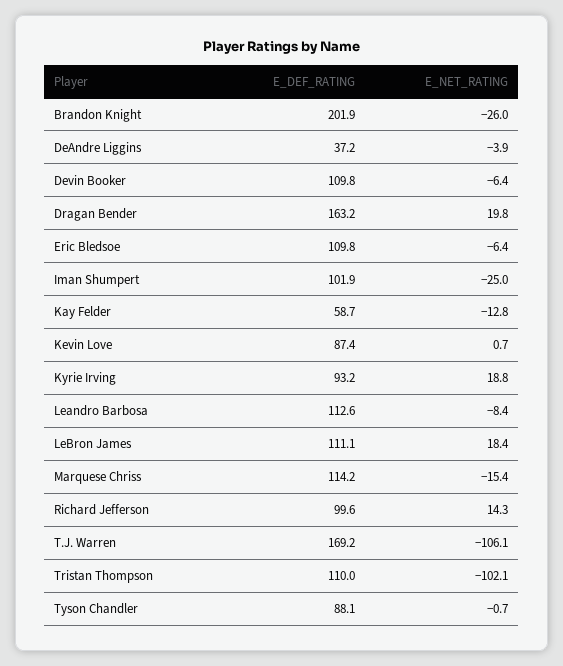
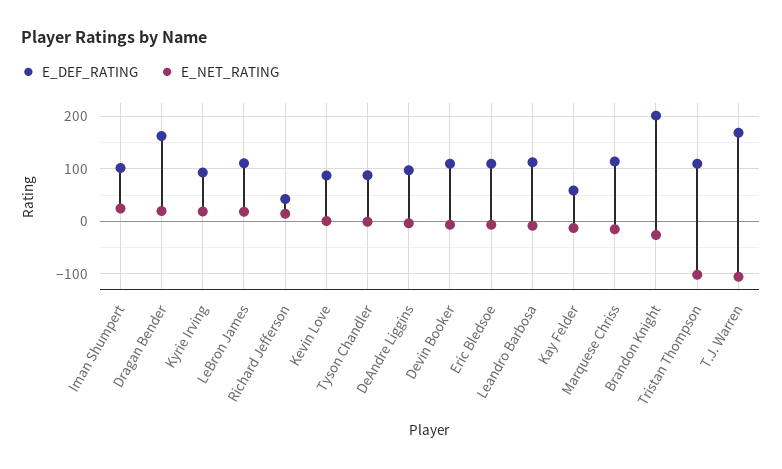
  {
    "E_DEF_RATING": {
      "Brandon Knight": 201.9,
-     "DeAndre Liggins": 37.2,
+     "DeAndre Liggins": 100,
      "Devin Booker": 109.8,
      "Dragan Bender": 163.2,
      "Eric Bledsoe": 109.8,
      "Iman Shumpert": 101.9,
      "Kay Felder": 58.7,
      "Kevin Love": 87.4,
      "Kyrie Irving": 93.2,
      "Leandro Barbosa": 112.6,
      "LeBron James": 111.1,
      "Marquese Chriss": 114.2,
-     "Richard Jefferson": 99.6,
+     "Richard Jefferson": 40,
      "T.J. Warren": 169.2,
      "Tristan Thompson": 110,
      "Tyson Chandler": 88.1
    },
    "E_NET_RATING": {
      "Brandon Knight": -26,
      "DeAndre Liggins": -3.9,
      "Devin Booker": -6.4,
      "Dragan Bender": 19.8,
      "Eric Bledsoe": -6.4,
-     "Iman Shumpert": -25,
+     "Iman Shumpert": 20,
      "Kay Felder": -12.8,
      "Kevin Love": 0.7,
      "Kyrie Irving": 18.8,
      "Leandro Barbosa": -8.4,
      "LeBron James": 18.4,
      "Marquese Chriss": -15.4,
      "Richard Jefferson": 14.3,
      "T.J. Warren": -106.1,
      "Tristan Thompson": -102.1,
      "Tyson Chandler": -0.7
    }
  }

